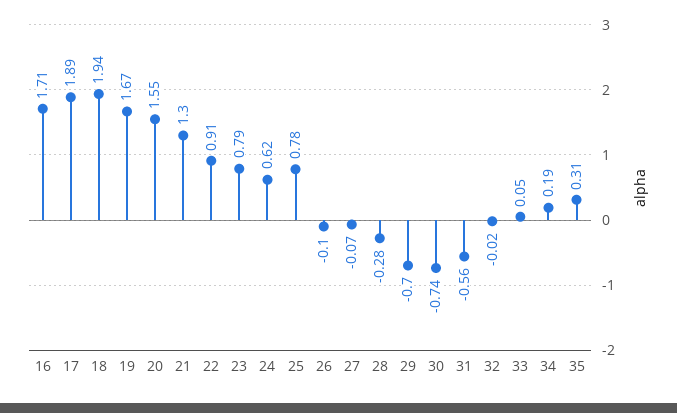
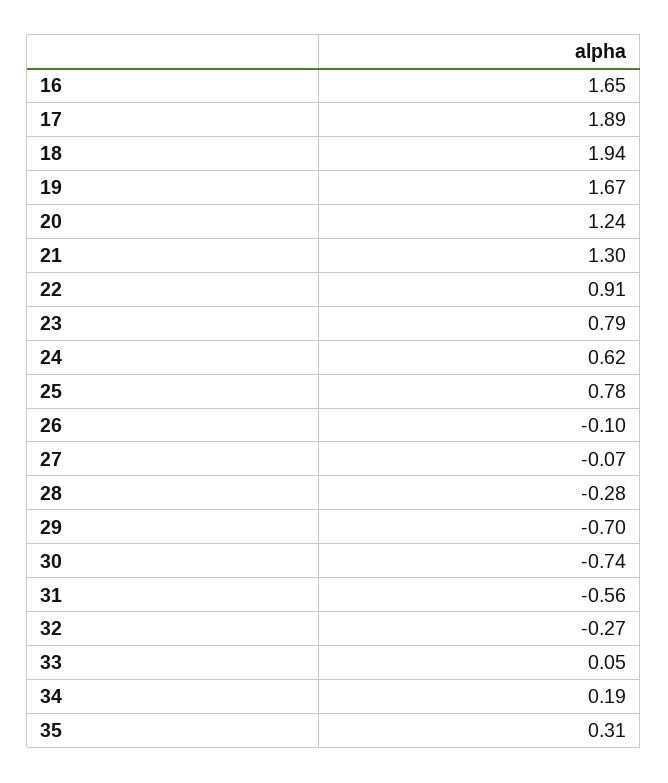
  {
-   "16": 1.71,
+   "16": 1.65,
    "17": 1.89,
    "18": 1.94,
    "19": 1.67,
-   "20": 1.55,
+   "20": 1.24,
    "21": 1.3,
    "22": 0.91,
    "23": 0.79,
    "24": 0.62,
    "25": 0.78,
    "26": -0.1,
    "27": -0.07,
    "28": -0.28,
    "29": -0.7,
    "30": -0.74,
    "31": -0.56,
-   "32": -0.02,
+   "32": -0.27,
    "33": 0.05,
    "34": 0.19,
    "35": 0.31
  }

